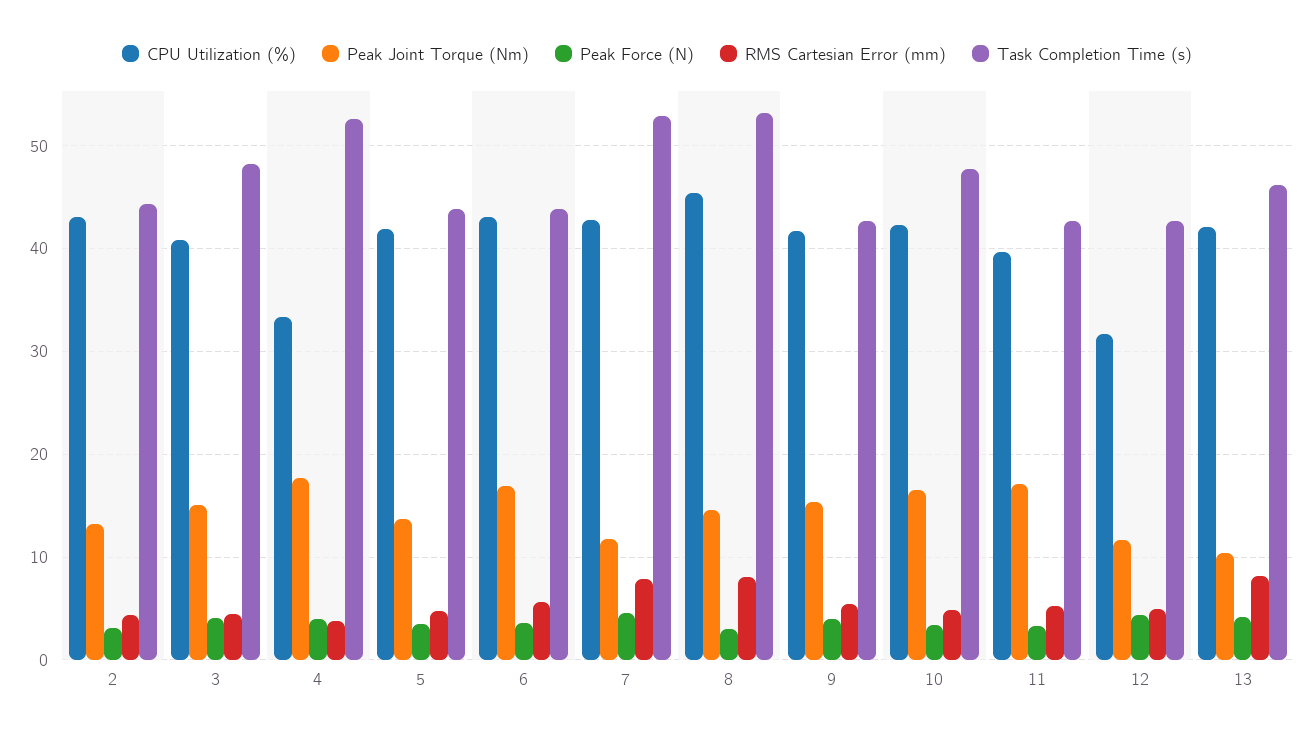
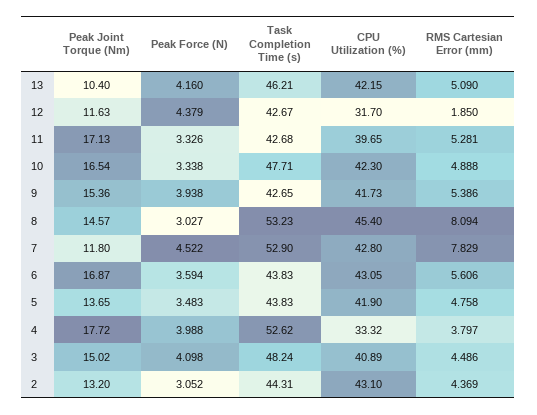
  {
    "CPU Utilization (%)": {
      "2": 43.1,
      "3": 40.89,
      "4": 33.32,
      "5": 41.9,
      "6": 43.05,
      "7": 42.8,
      "8": 45.4,
      "9": 41.73,
      "10": 42.3,
      "11": 39.65,
      "12": 31.7,
      "13": 42.15
    },
    "Peak Joint Torque (Nm)": {
      "2": 13.2,
      "3": 15.02,
      "4": 17.72,
      "5": 13.65,
      "6": 16.87,
      "7": 11.8,
      "8": 14.57,
      "9": 15.36,
      "10": 16.54,
      "11": 17.13,
      "12": 11.63,
      "13": 10.4
    },
    "Peak Force (N)": {
      "2": 3.052,
      "3": 4.098,
      "4": 3.988,
      "5": 3.483,
      "6": 3.594,
      "7": 4.522,
      "8": 3.027,
      "9": 3.938,
      "10": 3.338,
      "11": 3.326,
      "12": 4.379,
      "13": 4.16
    },
    "RMS Cartesian Error (mm)": {
      "2": 4.369,
      "3": 4.486,
      "4": 3.797,
      "5": 4.758,
      "6": 5.606,
      "7": 7.829,
      "8": 8.094,
      "9": 5.386,
      "10": 4.888,
      "11": 5.281,
-     "12": 5,
+     "12": 1.85,
-     "13": 8
+     "13": 5.09
    },
    "Task Completion Time (s)": {
      "2": 44.31,
      "3": 48.24,
      "4": 52.62,
      "5": 43.83,
      "6": 43.83,
      "7": 52.9,
      "8": 53.23,
      "9": 42.65,
      "10": 47.71,
      "11": 42.68,
      "12": 42.67,
      "13": 46.21
    }
  }

